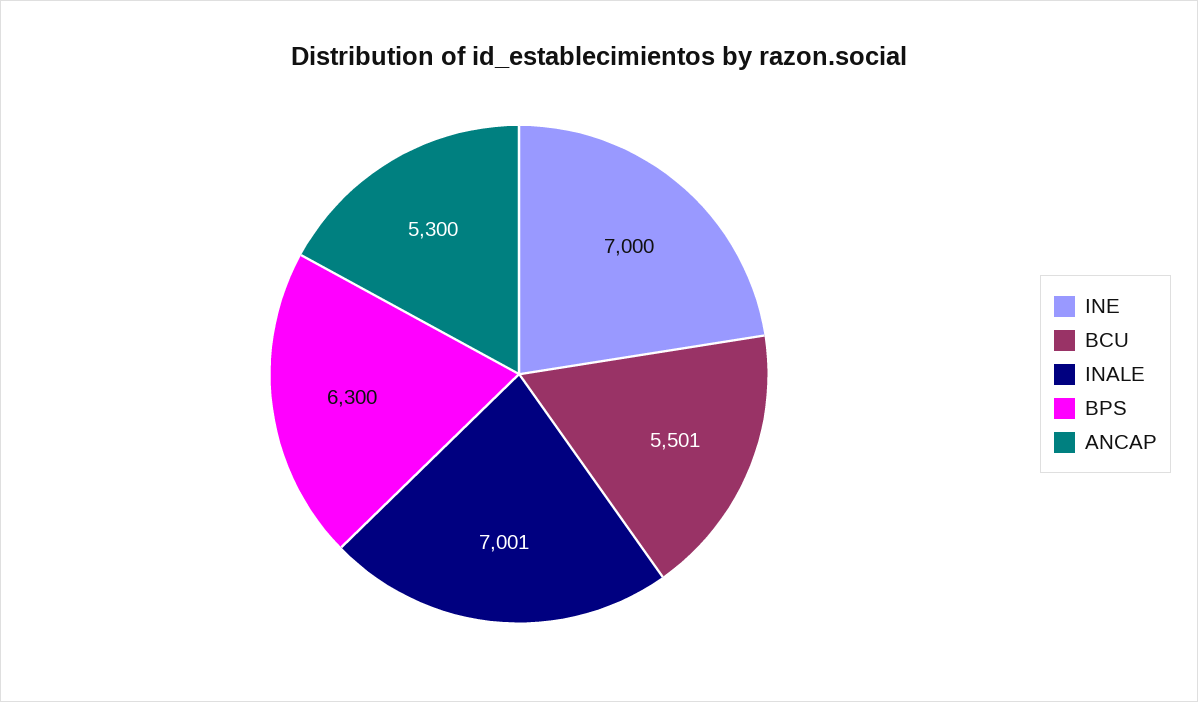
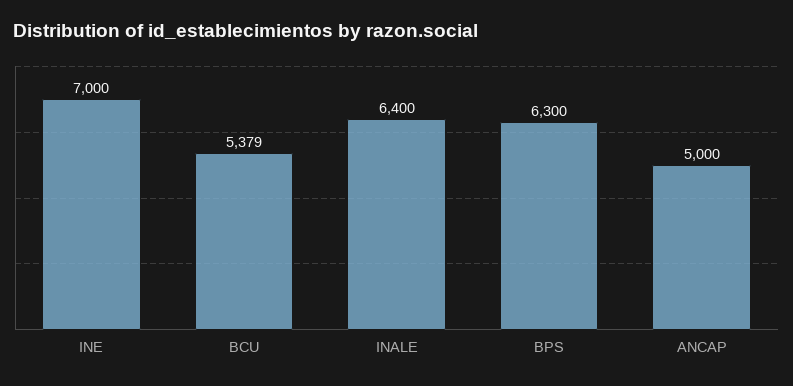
  {
    "INE": 7000,
-   "BCU": 5501,
+   "BCU": 5379,
-   "INALE": 7001,
+   "INALE": 6400,
    "BPS": 6300,
-   "ANCAP": 5300
+   "ANCAP": 5000
  }

